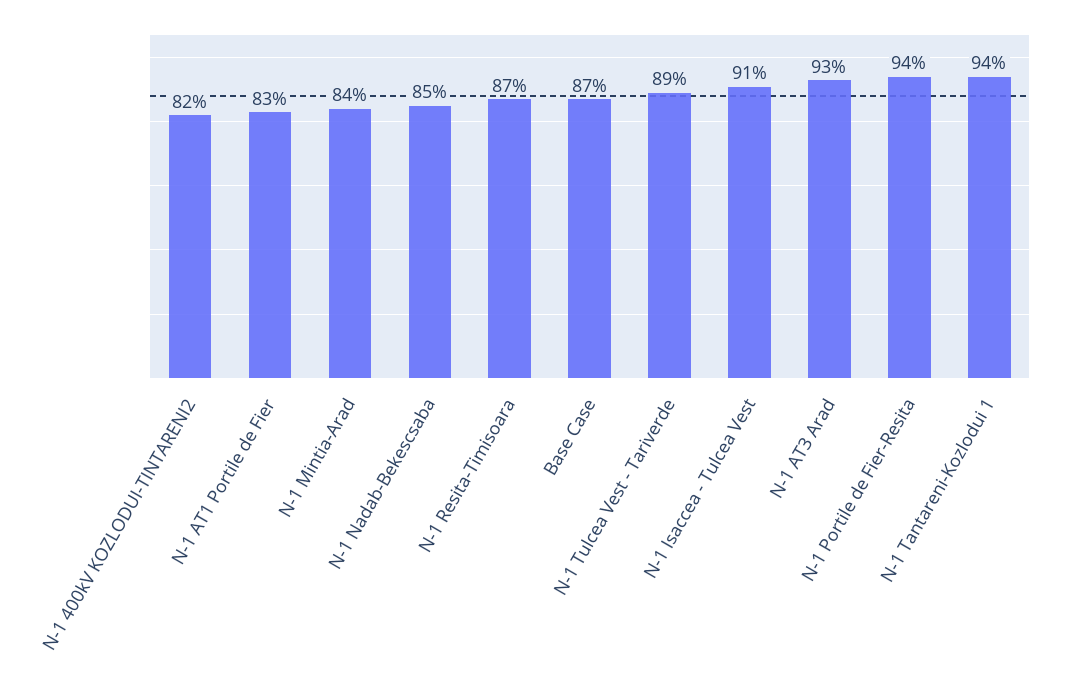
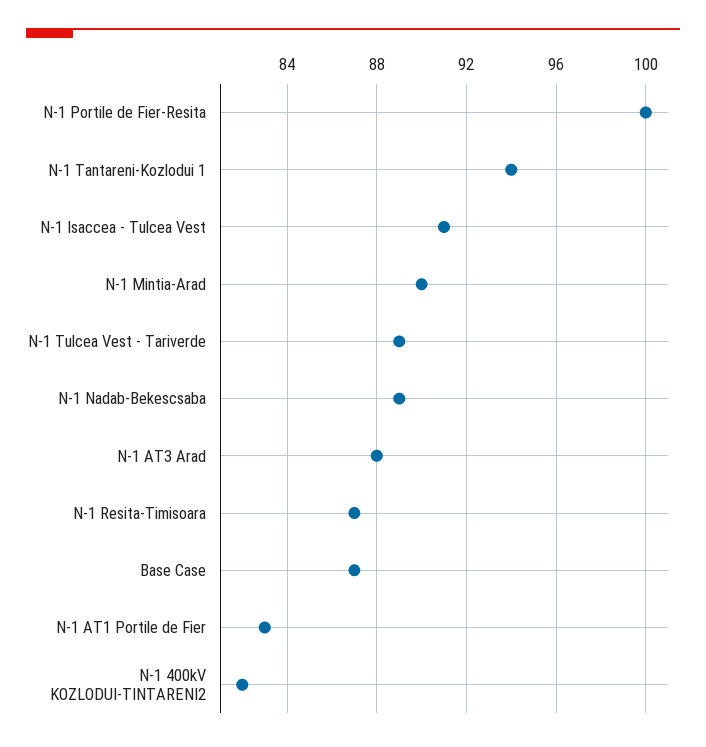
  {
    "N-1 400kV KOZLODUI-TINTARENI2": 82,
    "N-1 AT1 Portile de Fier": 83,
-   "N-1 Mintia-Arad": 84,
+   "N-1 Mintia-Arad": 90,
-   "N-1 Nadab-Bekescsaba": 85,
+   "N-1 Nadab-Bekescsaba": 89,
    "N-1 Resita-Timisoara": 87,
    "Base Case": 87,
    "N-1 Tulcea Vest - Tariverde": 89,
    "N-1 Isaccea - Tulcea Vest": 91,
-   "N-1 AT3 Arad": 93,
+   "N-1 AT3 Arad": 88,
-   "N-1 Portile de Fier-Resita": 94,
+   "N-1 Portile de Fier-Resita": 100,
    "N-1 Tantareni-Kozlodui 1": 94
  }

